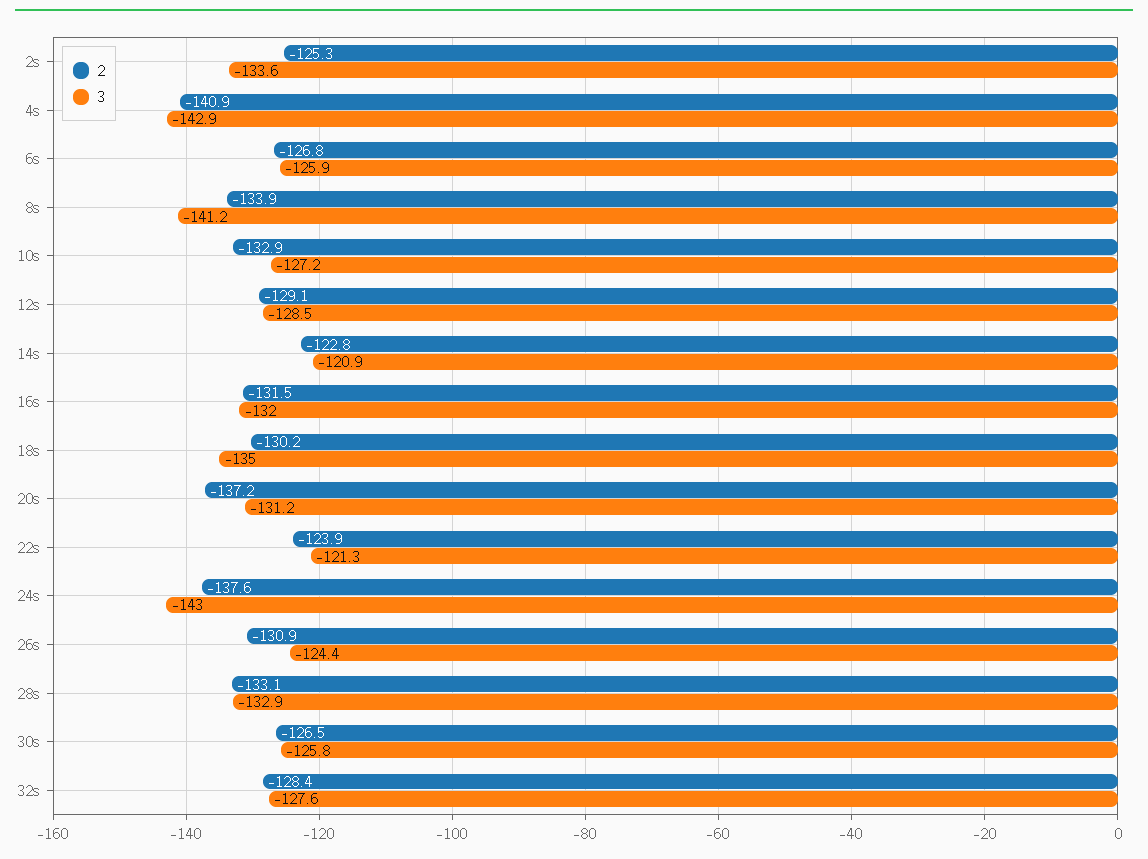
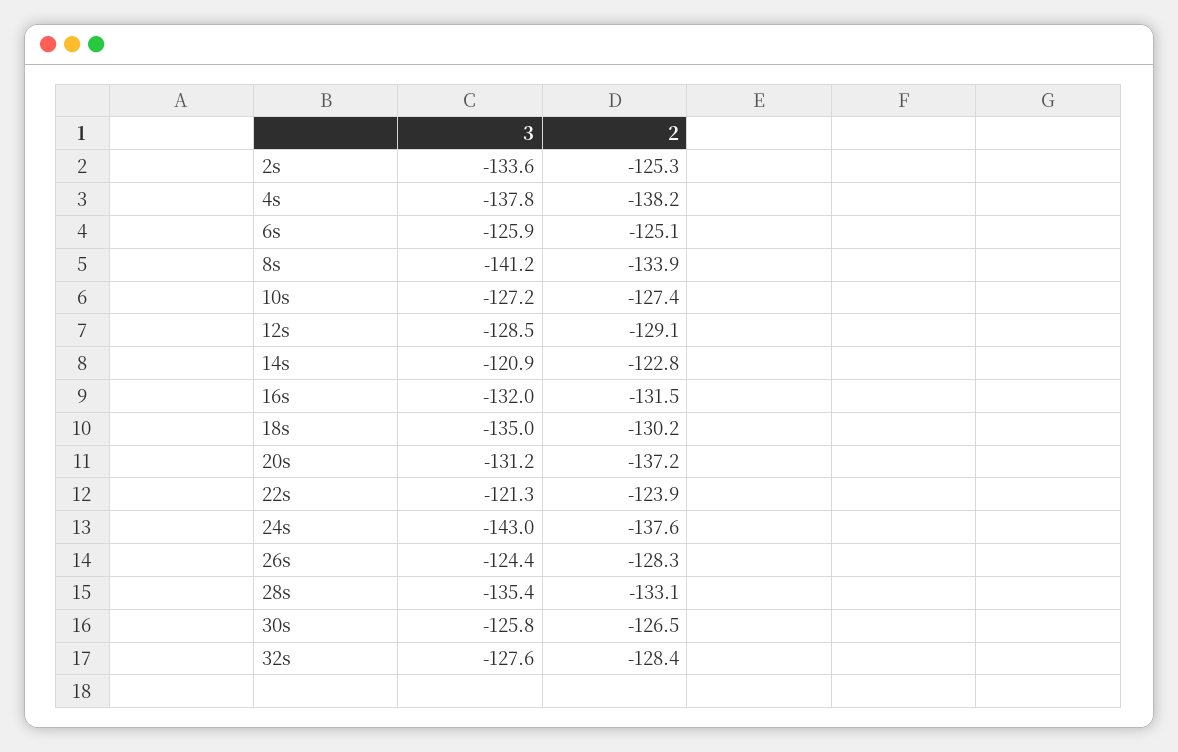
  {
    "2": {
      "2s": -125.3,
-     "4s": -140.9,
+     "4s": -138.2,
-     "6s": -126.8,
+     "6s": -125.1,
      "8s": -133.9,
-     "10s": -132.9,
+     "10s": -127.4,
      "12s": -129.1,
      "14s": -122.8,
      "16s": -131.5,
      "18s": -130.2,
      "20s": -137.2,
      "22s": -123.9,
      "24s": -137.6,
-     "26s": -130.9,
+     "26s": -128.3,
      "28s": -133.1,
      "30s": -126.5,
      "32s": -128.4
    },
    "3": {
      "2s": -133.6,
-     "4s": -142.9,
+     "4s": -137.8,
      "6s": -125.9,
      "8s": -141.2,
      "10s": -127.2,
      "12s": -128.5,
      "14s": -120.9,
      "16s": -132,
      "18s": -135,
      "20s": -131.2,
      "22s": -121.3,
      "24s": -143,
      "26s": -124.4,
-     "28s": -132.9,
+     "28s": -135.4,
      "30s": -125.8,
      "32s": -127.6
    }
  }

